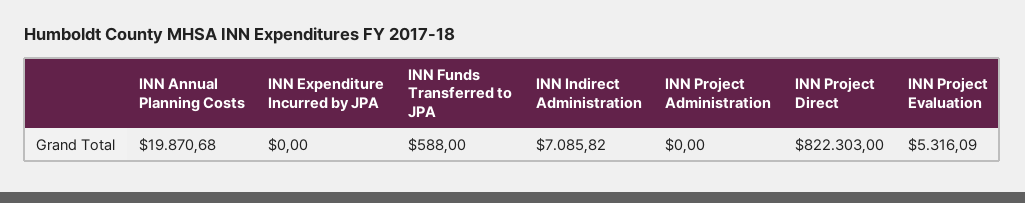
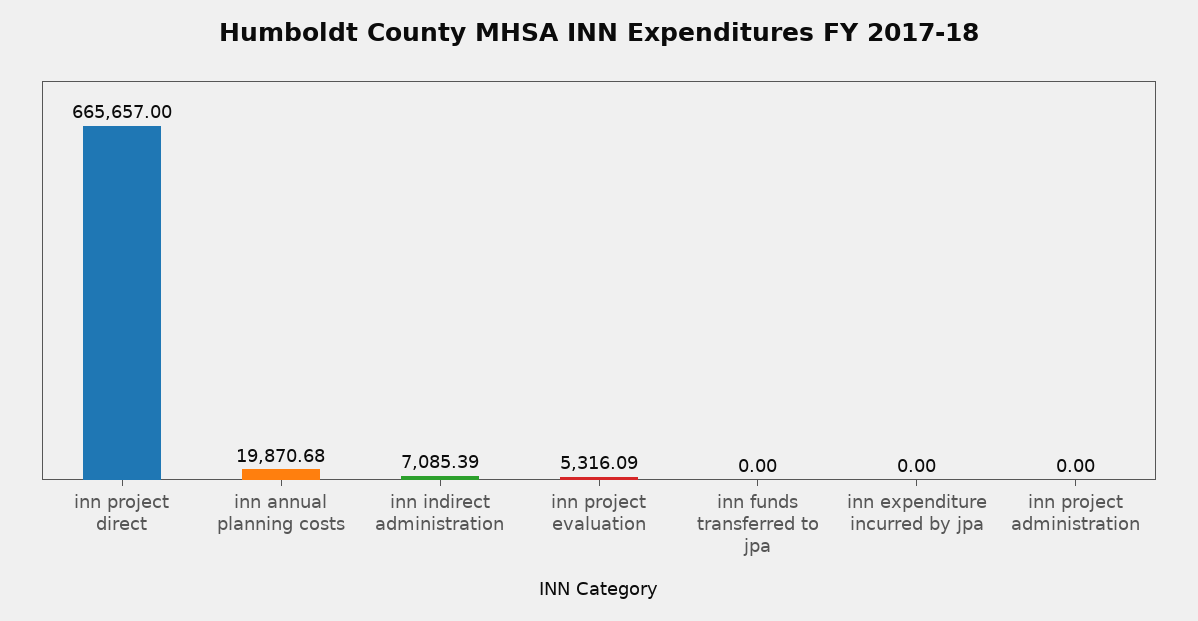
  {
    "INN Annual Planning Costs": 19870.68,
    "INN Expenditure Incurred by JPA": 0,
-   "INN Funds Transferred to JPA": 588,
+   "INN Funds Transferred to JPA": 0,
-   "INN Indirect Administration": 7085.82,
+   "INN Indirect Administration": 7085.39,
    "INN Project Administration": 0,
-   "INN Project Direct": 822303,
+   "INN Project Direct": 665657,
    "INN Project Evaluation": 5316.09
  }

